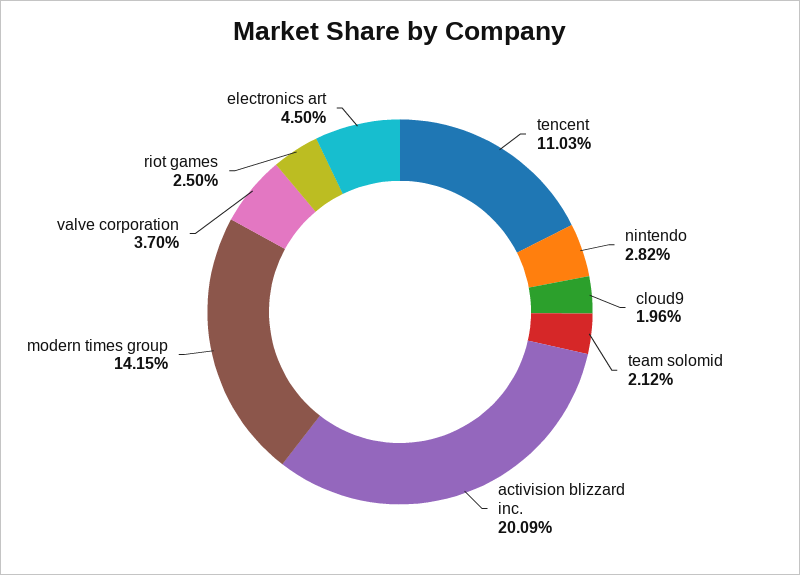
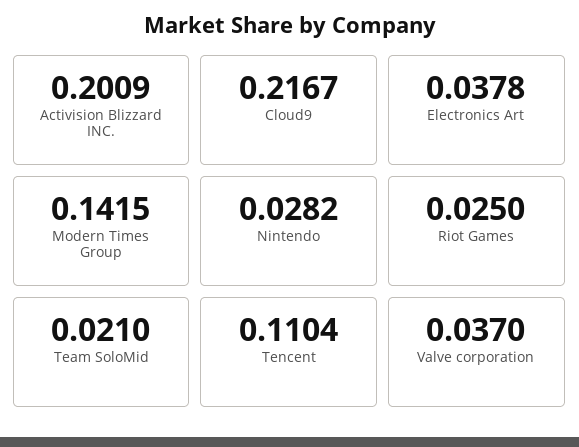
  {
-   "tencent": 0.1103,
+   "tencent": 0.1104,
    "nintendo": 0.0282,
-   "cloud9": 0.0196,
+   "cloud9": 0.2167,
-   "team solomid": 0.0212,
+   "team solomid": 0.021,
    "activision blizzard inc.": 0.2009,
    "modern times group": 0.1415,
    "valve corporation": 0.037,
    "riot games": 0.025,
-   "electronics art": 0.045
+   "electronics art": 0.0378
  }

